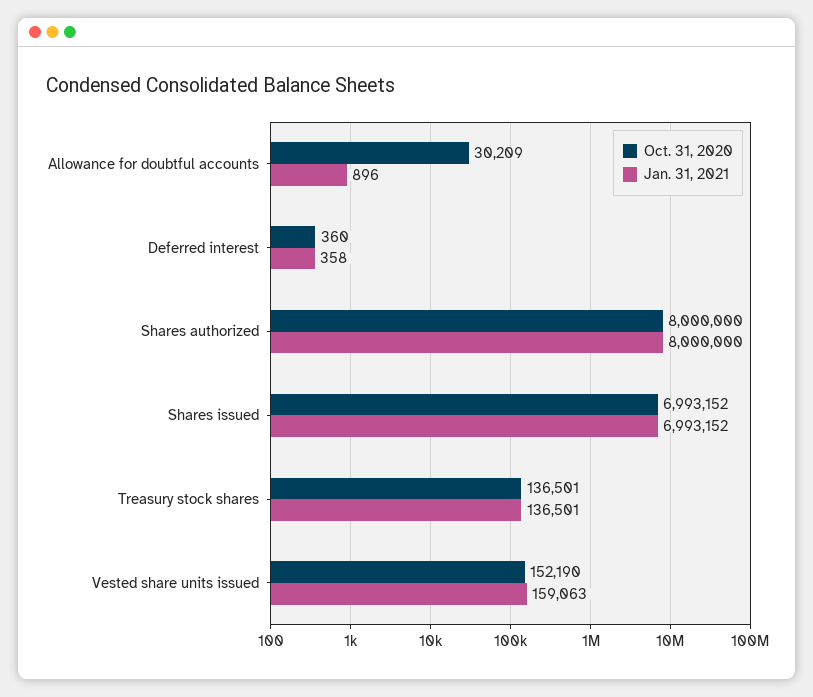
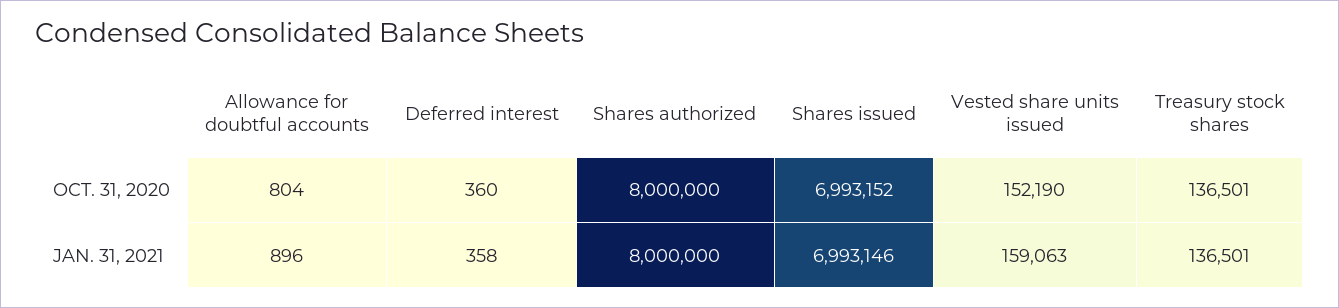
  {
    "Oct. 31, 2020": {
-     "Allowance for doubtful accounts": 30209,
+     "Allowance for doubtful accounts": 804,
      "Deferred interest": 360,
      "Shares authorized": 8000000,
      "Shares issued": 6993152,
      "Treasury stock shares": 136501,
      "Vested share units issued": 152190
    },
    "Jan. 31, 2021": {
      "Allowance for doubtful accounts": 896,
      "Deferred interest": 358,
      "Shares authorized": 8000000,
-     "Shares issued": 6993152,
+     "Shares issued": 6993146,
      "Treasury stock shares": 136501,
      "Vested share units issued": 159063
    }
  }

